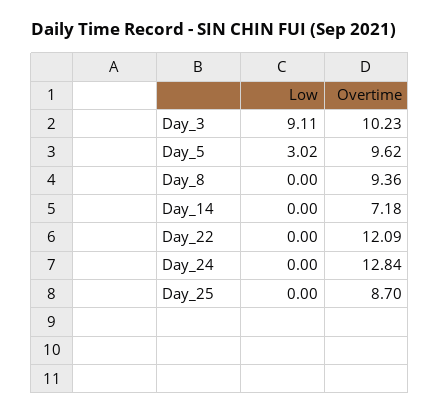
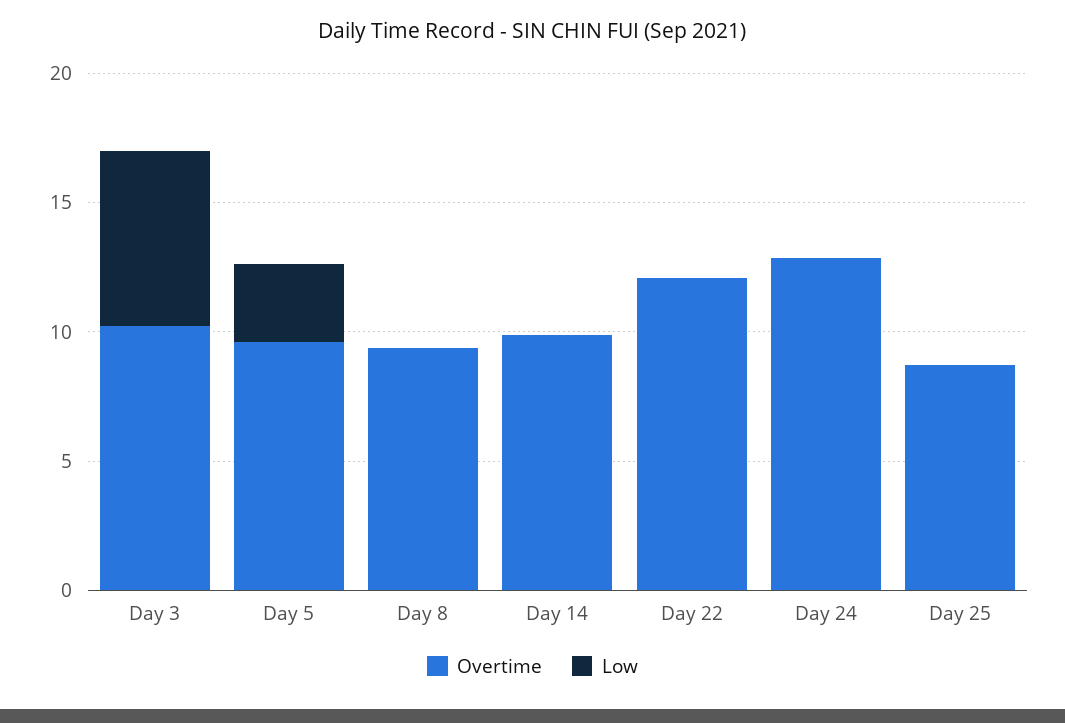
  {
    "Low": {
-     "Day_3": 9.11,
+     "Day_3": 7,
      "Day_5": 3.02,
      "Day_8": 0,
      "Day_14": 0,
      "Day_22": 0,
      "Day_24": 0,
      "Day_25": 0
    },
    "Overtime": {
      "Day_3": 10.23,
      "Day_5": 9.62,
      "Day_8": 9.36,
-     "Day_14": 7.18,
+     "Day_14": 10,
      "Day_22": 12.09,
      "Day_24": 12.84,
      "Day_25": 8.7
    }
  }

